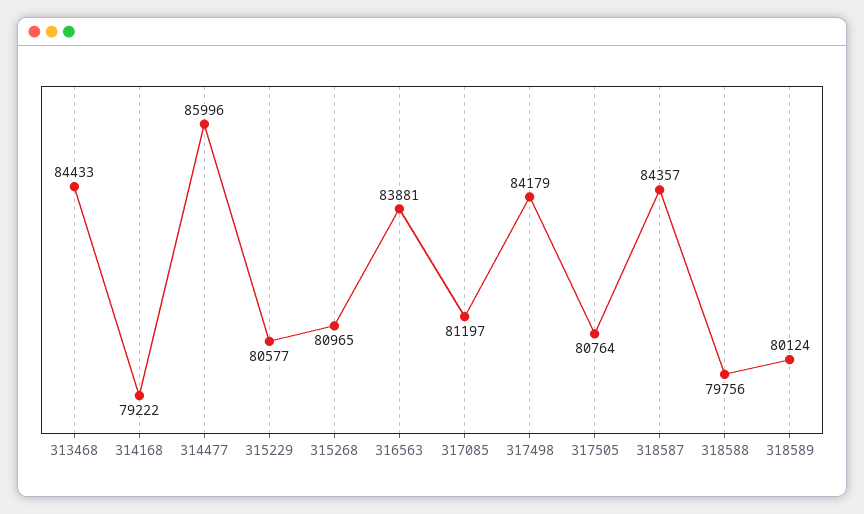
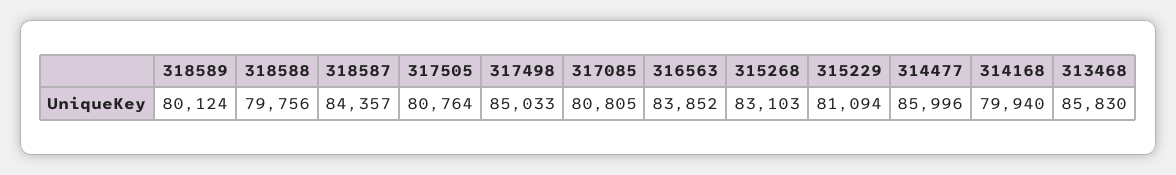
  {
-   "313468": 84433,
+   "313468": 85830,
-   "314168": 79222,
+   "314168": 79940,
    "314477": 85996,
-   "315229": 80577,
+   "315229": 81094,
-   "315268": 80965,
+   "315268": 83103,
-   "316563": 83881,
+   "316563": 83852,
-   "317085": 81197,
+   "317085": 80805,
-   "317498": 84179,
+   "317498": 85033,
    "317505": 80764,
    "318587": 84357,
    "318588": 79756,
    "318589": 80124
  }

